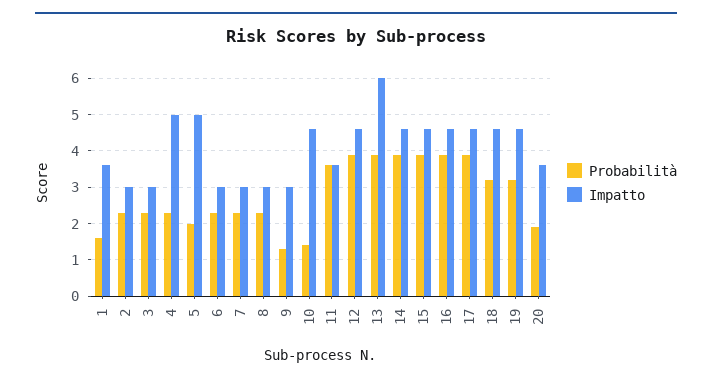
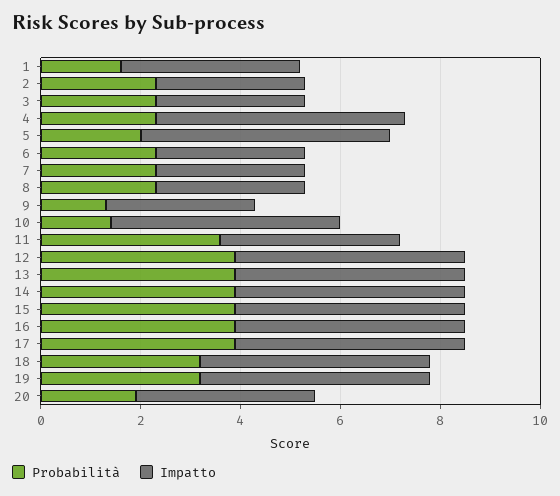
  {
    "Probabilità": {
      "1": 1.5,
      "2": 2.5,
      "3": 2.5,
      "4": 2.5,
      "5": 2,
      "6": 2.5,
      "7": 2.5,
      "8": 2.5,
      "9": 1.5,
      "10": 1.5,
      "11": 3.5,
      "12": 4,
      "13": 4,
      "14": 4,
      "15": 4,
      "16": 4,
      "17": 4,
      "18": 3,
      "19": 3,
      "20": 2
    },
    "Impatto": {
      "1": 3.5,
      "2": 3,
      "3": 3,
      "4": 5,
      "5": 5,
      "6": 3,
      "7": 3,
      "8": 3,
      "9": 3,
      "10": 4.5,
      "11": 3.5,
      "12": 4.5,
-     "13": 6,
+     "13": 4.5,
      "14": 4.5,
      "15": 4.5,
      "16": 4.5,
      "17": 4.5,
      "18": 4.5,
      "19": 4.5,
      "20": 3.5
    }
  }

